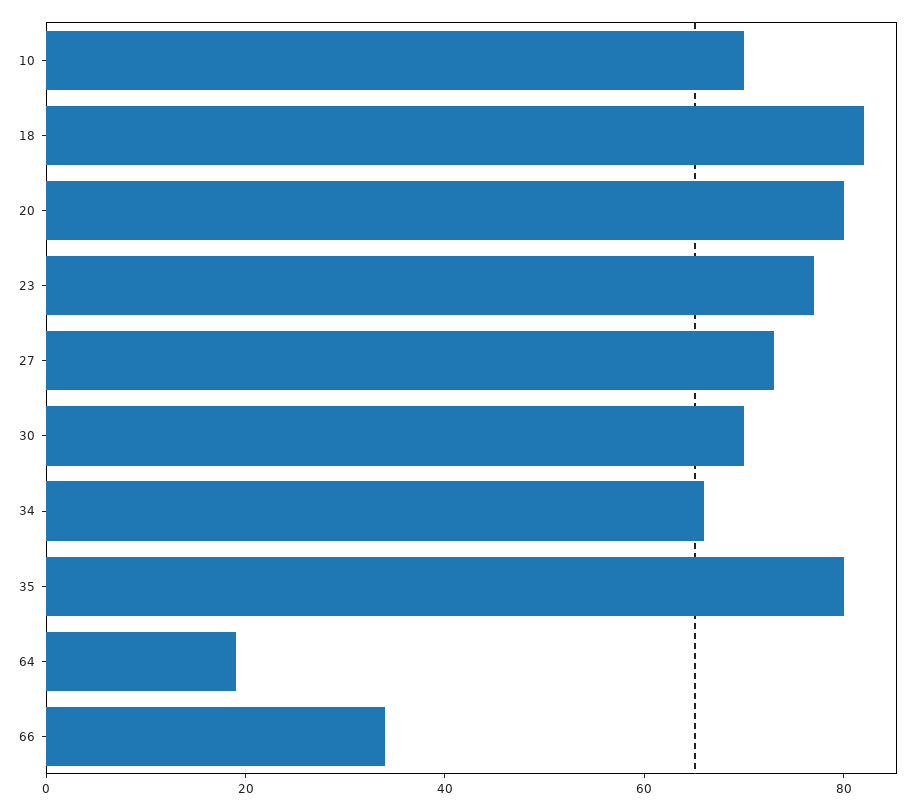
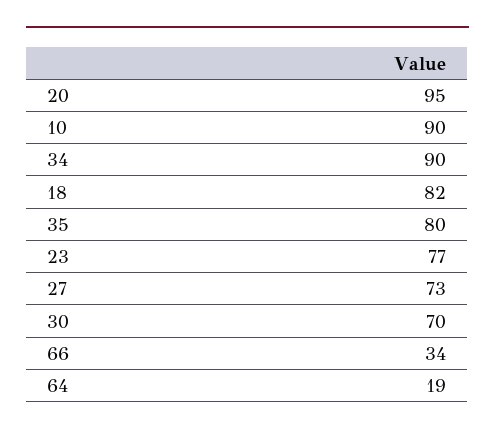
  {
-   "10": 70,
+   "10": 90,
    "18": 82,
-   "20": 80,
+   "20": 95,
    "23": 77,
    "27": 73,
    "30": 70,
-   "34": 65,
+   "34": 90,
    "35": 80,
    "64": 19,
    "66": 34
  }

